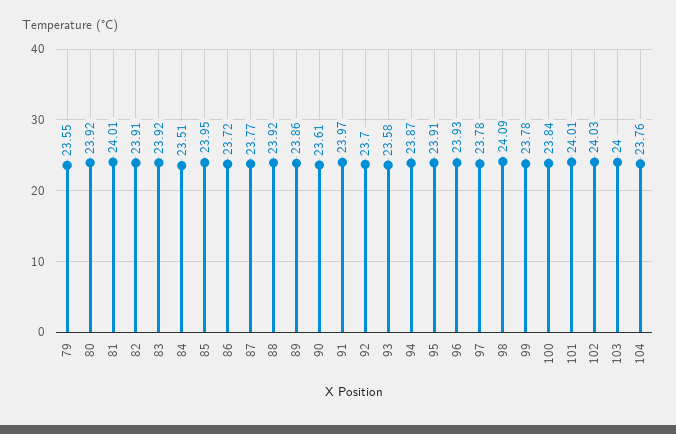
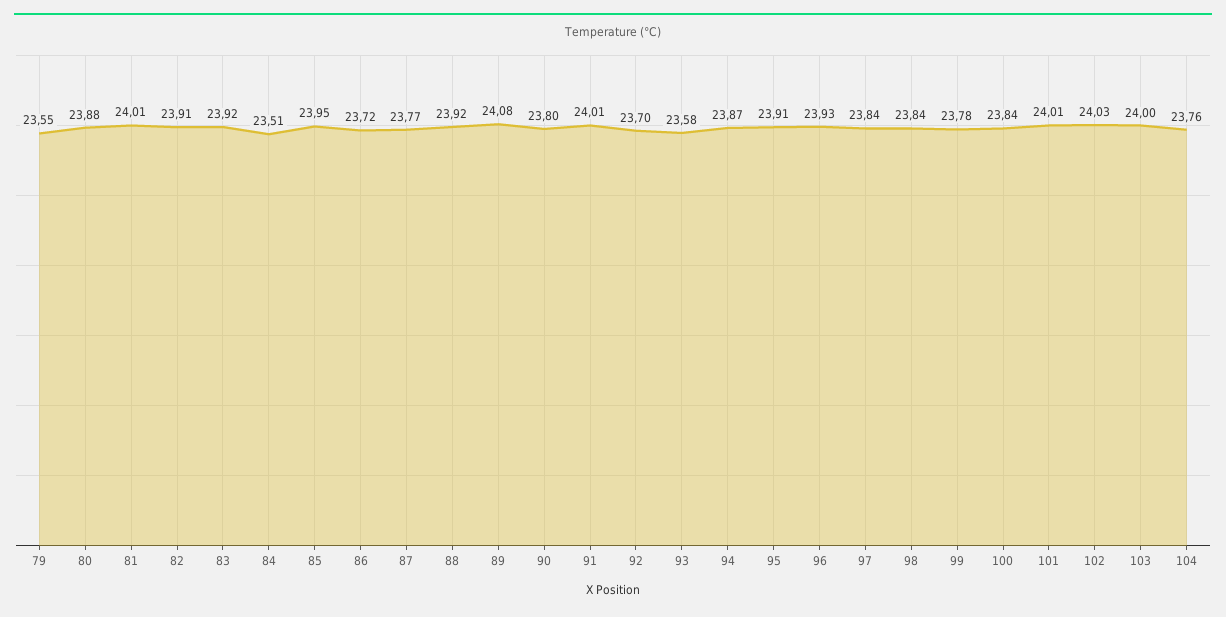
  {
    "79": 23.55,
-   "80": 23.92,
+   "80": 23.88,
    "81": 24.01,
    "82": 23.91,
    "83": 23.92,
    "84": 23.51,
    "85": 23.95,
    "86": 23.72,
    "87": 23.77,
    "88": 23.92,
-   "89": 23.86,
+   "89": 24.08,
-   "90": 23.61,
+   "90": 23.8,
-   "91": 23.97,
+   "91": 24.01,
    "92": 23.7,
    "93": 23.58,
    "94": 23.87,
    "95": 23.91,
    "96": 23.93,
-   "97": 23.78,
+   "97": 23.84,
-   "98": 24.09,
+   "98": 23.84,
    "99": 23.78,
    "100": 23.84,
    "101": 24.01,
    "102": 24.03,
    "103": 24,
    "104": 23.76
  }

